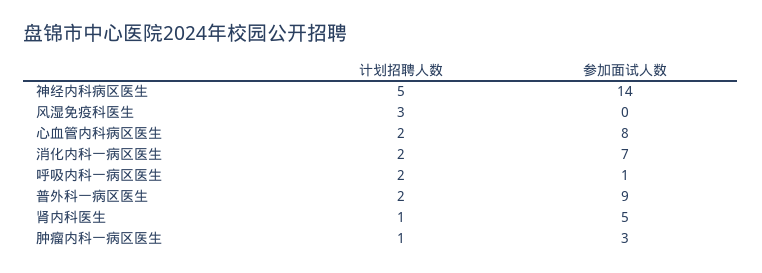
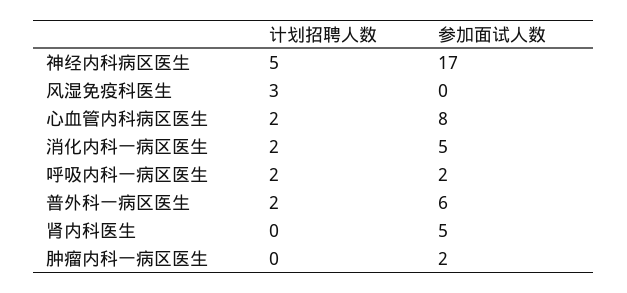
  {
    "计划招聘人数": {
      "神经内科病区医生": 5,
      "风湿免疫科医生": 3,
      "心血管内科病区医生": 2,
      "消化内科一病区医生": 2,
      "呼吸内科一病区医生": 2,
      "普外科一病区医生": 2,
-     "肾内科医生": 1,
+     "肾内科医生": 0,
-     "肿瘤内科一病区医生": 1
+     "肿瘤内科一病区医生": 0
    },
    "参加面试人数": {
-     "神经内科病区医生": 14,
+     "神经内科病区医生": 17,
      "风湿免疫科医生": 0,
      "心血管内科病区医生": 8,
-     "消化内科一病区医生": 7,
+     "消化内科一病区医生": 5,
-     "呼吸内科一病区医生": 1,
+     "呼吸内科一病区医生": 2,
-     "普外科一病区医生": 9,
+     "普外科一病区医生": 6,
      "肾内科医生": 5,
-     "肿瘤内科一病区医生": 3
+     "肿瘤内科一病区医生": 2
    }
  }

